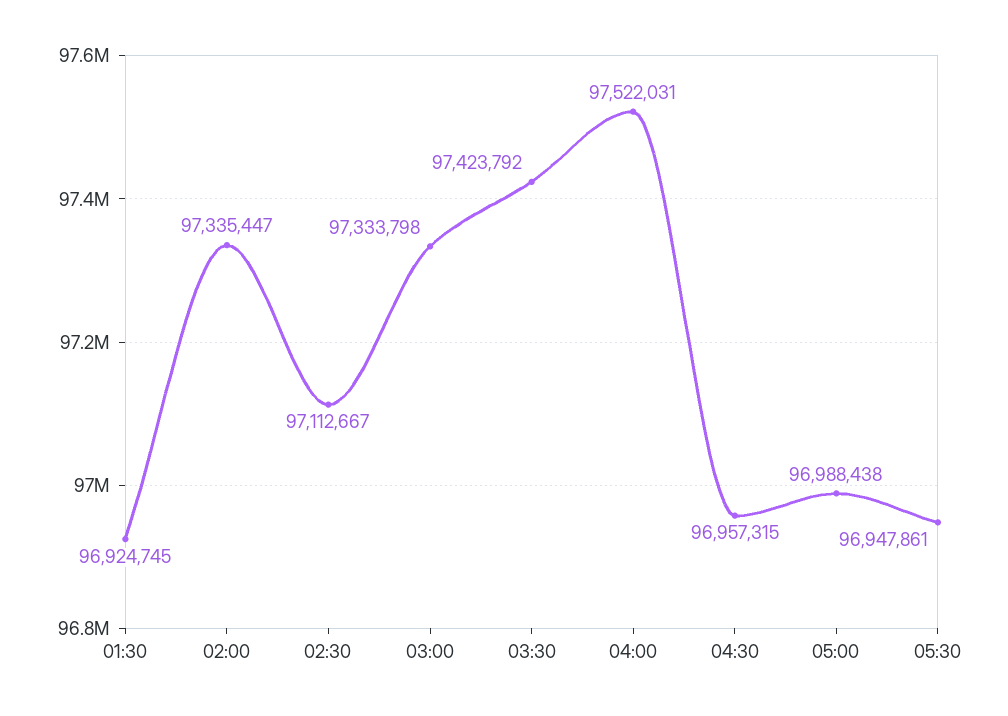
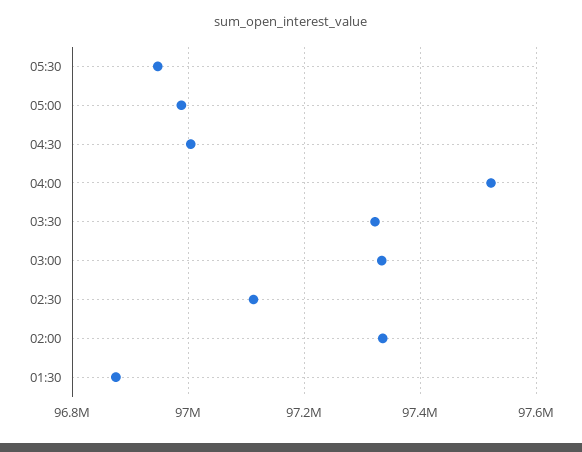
  {
-   "01:30": 96924745,
+   "01:30": 96880000,
    "02:00": 97335447,
    "02:30": 97112667,
    "03:00": 97333798,
-   "03:30": 97423792,
+   "03:30": 97320000,
    "04:00": 97522031,
-   "04:30": 96957315,
+   "04:30": 97000000,
    "05:00": 96988438,
    "05:30": 96947861
  }

